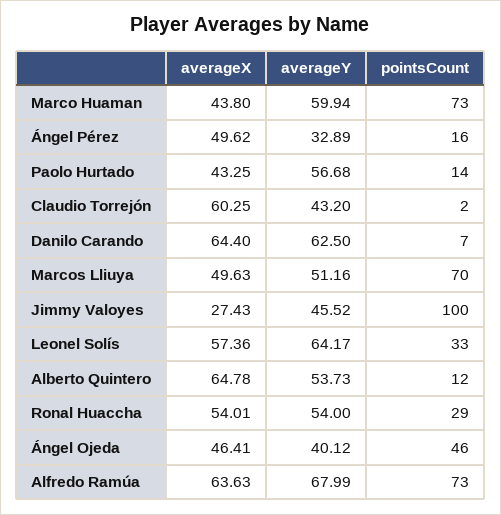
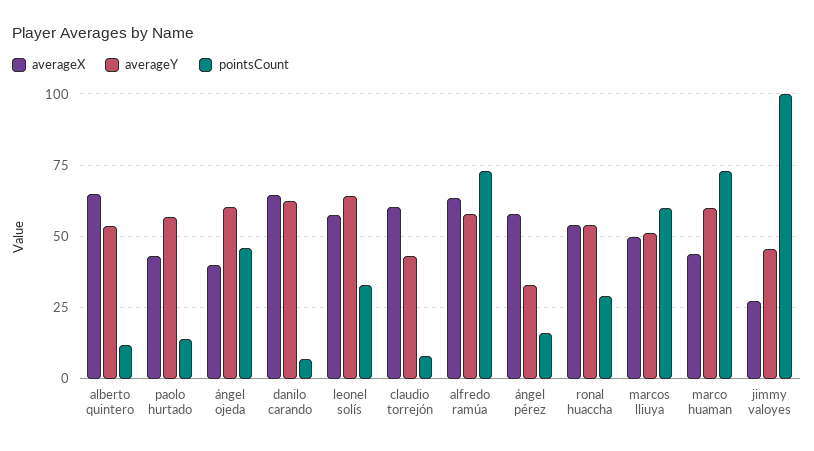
  {
    "averageX": {
      "Marco Huaman": 43.8,
-     "Ángel Pérez": 49.62,
+     "Ángel Pérez": 57.5,
      "Paolo Hurtado": 43.25,
      "Claudio Torrejón": 60.25,
      "Danilo Carando": 64.4,
      "Marcos Lliuya": 49.63,
      "Jimmy Valoyes": 27.43,
      "Leonel Solís": 57.36,
      "Alberto Quintero": 64.78,
      "Ronal Huaccha": 54.01,
-     "Ángel Ojeda": 46.41,
+     "Ángel Ojeda": 40,
      "Alfredo Ramúa": 63.63
    },
    "averageY": {
      "Marco Huaman": 59.94,
      "Ángel Pérez": 32.89,
      "Paolo Hurtado": 56.68,
      "Claudio Torrejón": 43.2,
      "Danilo Carando": 62.5,
      "Marcos Lliuya": 51.16,
      "Jimmy Valoyes": 45.52,
      "Leonel Solís": 64.17,
      "Alberto Quintero": 53.73,
      "Ronal Huaccha": 54,
-     "Ángel Ojeda": 40.12,
+     "Ángel Ojeda": 60,
-     "Alfredo Ramúa": 67.99
+     "Alfredo Ramúa": 57.5
    },
    "pointsCount": {
      "Marco Huaman": 73,
      "Ángel Pérez": 16,
      "Paolo Hurtado": 14,
-     "Claudio Torrejón": 2,
+     "Claudio Torrejón": 7.5,
      "Danilo Carando": 7,
-     "Marcos Lliuya": 70,
+     "Marcos Lliuya": 60,
      "Jimmy Valoyes": 100,
      "Leonel Solís": 33,
      "Alberto Quintero": 12,
      "Ronal Huaccha": 29,
      "Ángel Ojeda": 46,
      "Alfredo Ramúa": 73
    }
  }

